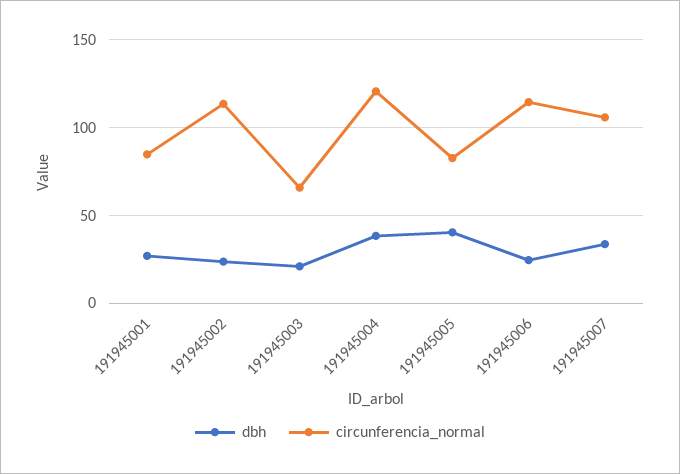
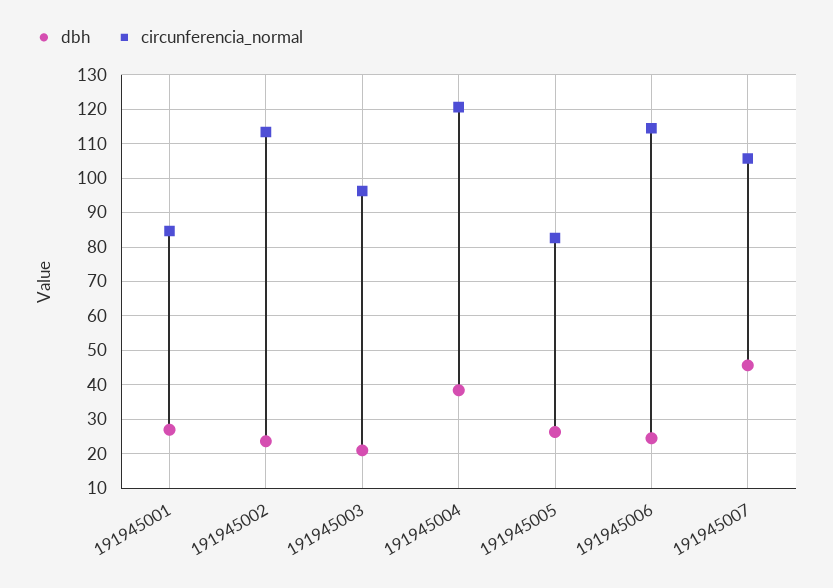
  {
    "dbh": {
      "191945001": 26,
      "191945002": 24,
      "191945003": 20,
      "191945004": 38,
-     "191945005": 40,
+     "191945005": 26,
      "191945006": 24,
-     "191945007": 35
+     "191945007": 46
    },
    "circunferencia_normal": {
      "191945001": 84,
      "191945002": 114,
-     "191945003": 65,
+     "191945003": 96,
      "191945004": 120,
      "191945005": 82,
      "191945006": 114,
      "191945007": 106
    }
  }

